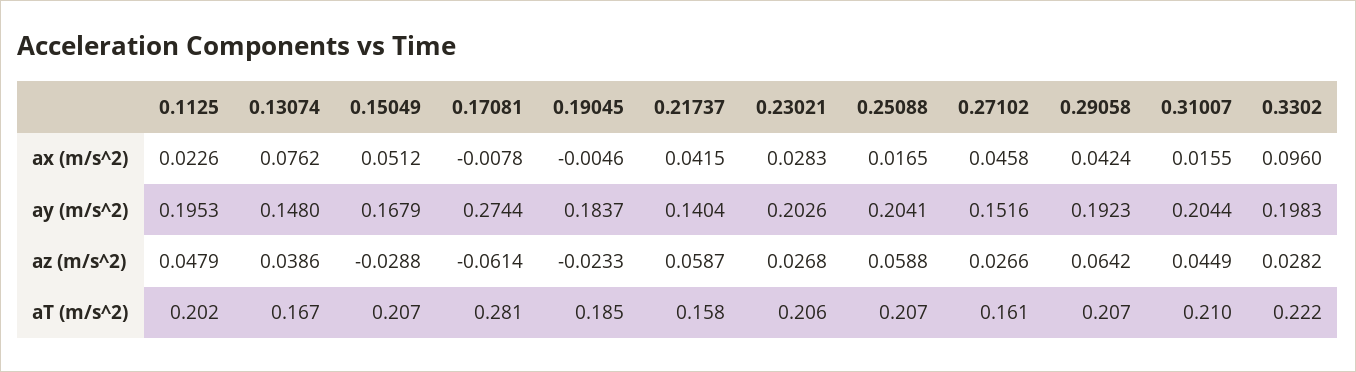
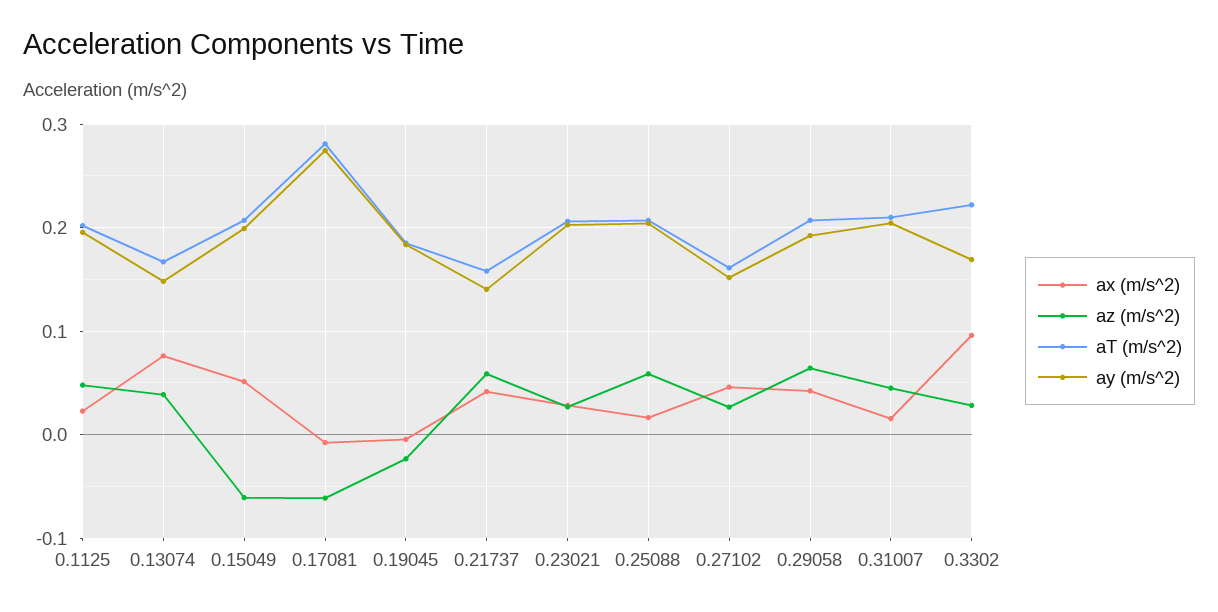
  {
    "ax (m/s^2)": {
      "0.1125": 0.0226,
      "0.13074": 0.0762,
      "0.15049": 0.0512,
      "0.17081": -0.0078,
      "0.19045": -0.0046,
      "0.21737": 0.0415,
      "0.23021": 0.0283,
      "0.25088": 0.0165,
      "0.27102": 0.0458,
      "0.29058": 0.0424,
      "0.31007": 0.0155,
      "0.3302": 0.096
    },
    "ay (m/s^2)": {
      "0.1125": 0.1953,
      "0.13074": 0.148,
-     "0.15049": 0.1679,
+     "0.15049": 0.2,
      "0.17081": 0.2744,
      "0.19045": 0.1837,
      "0.21737": 0.1404,
      "0.23021": 0.2026,
      "0.25088": 0.2041,
      "0.27102": 0.1516,
      "0.29058": 0.1923,
      "0.31007": 0.2044,
-     "0.3302": 0.1983
+     "0.3302": 0.17
    },
    "az (m/s^2)": {
      "0.1125": 0.0479,
      "0.13074": 0.0386,
-     "0.15049": -0.0288,
+     "0.15049": -0.06,
      "0.17081": -0.0614,
      "0.19045": -0.0233,
      "0.21737": 0.0587,
      "0.23021": 0.0268,
      "0.25088": 0.0588,
      "0.27102": 0.0266,
      "0.29058": 0.0642,
      "0.31007": 0.0449,
      "0.3302": 0.0282
    },
    "aT (m/s^2)": {
      "0.1125": 0.202,
      "0.13074": 0.167,
      "0.15049": 0.207,
      "0.17081": 0.281,
      "0.19045": 0.185,
      "0.21737": 0.158,
      "0.23021": 0.206,
      "0.25088": 0.207,
      "0.27102": 0.161,
      "0.29058": 0.207,
      "0.31007": 0.21,
      "0.3302": 0.222
    }
  }

